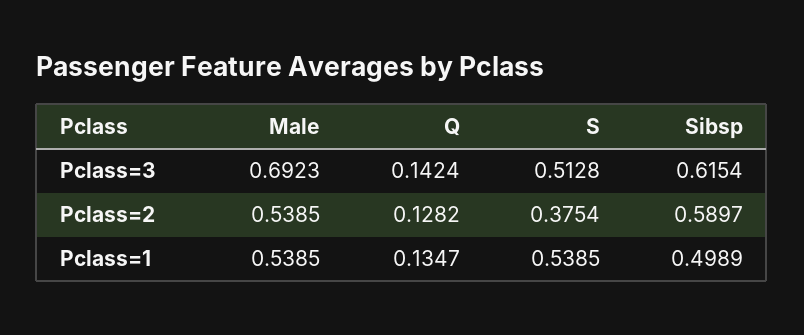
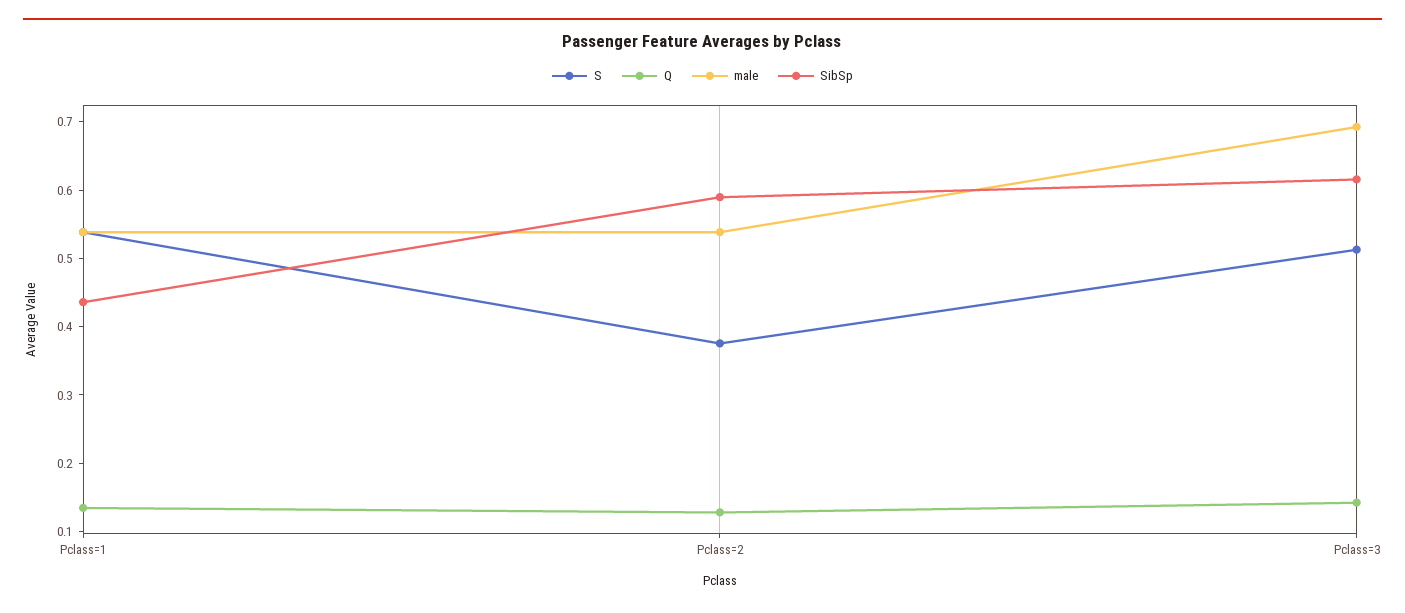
  {
    "Male": {
      "Pclass=3": 0.6923,
      "Pclass=2": 0.5385,
      "Pclass=1": 0.5385
    },
    "Q": {
      "Pclass=3": 0.1424,
      "Pclass=2": 0.1282,
      "Pclass=1": 0.1347
    },
    "S": {
      "Pclass=3": 0.5128,
      "Pclass=2": 0.3754,
      "Pclass=1": 0.5385
    },
    "Sibsp": {
      "Pclass=3": 0.6154,
      "Pclass=2": 0.5897,
-     "Pclass=1": 0.4989
+     "Pclass=1": 0.44
    }
  }

